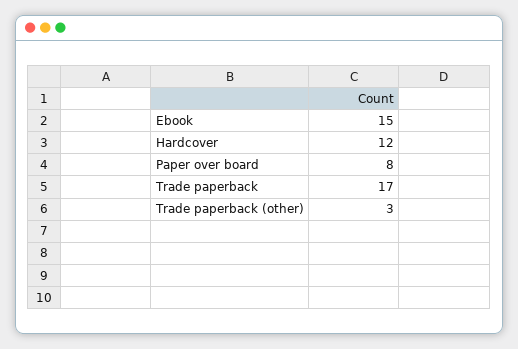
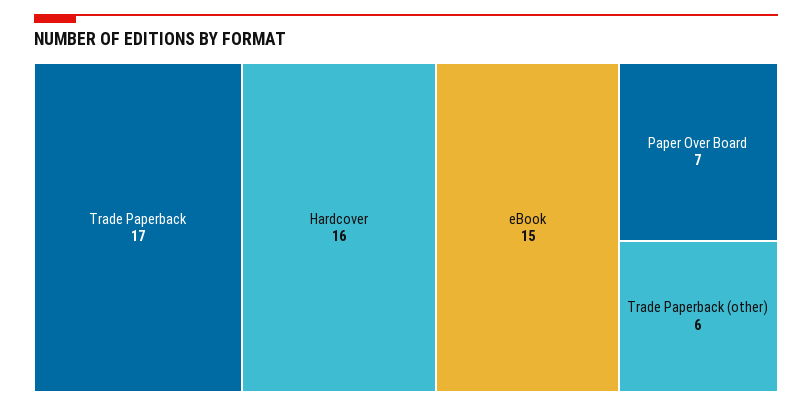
  {
    "Ebook": 15,
-   "Hardcover": 12,
+   "Hardcover": 16,
-   "Paper over board": 8,
+   "Paper over board": 7,
    "Trade paperback": 17,
-   "Trade paperback (other)": 3
+   "Trade paperback (other)": 6
  }

